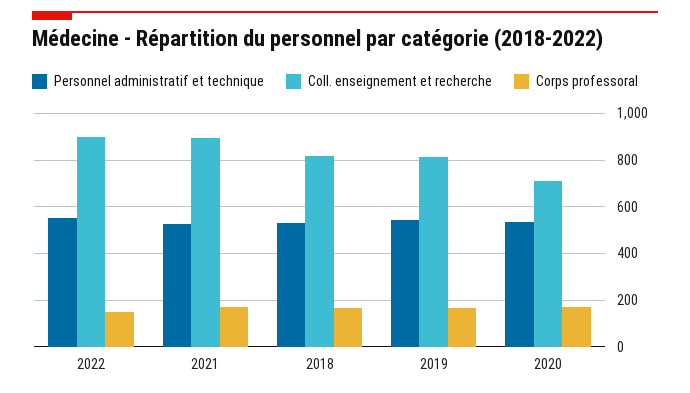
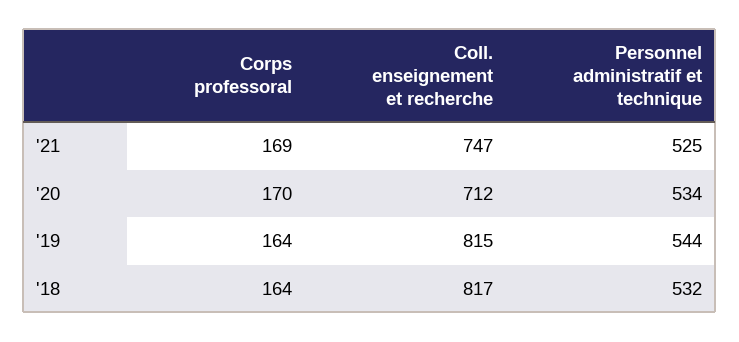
  {
    "Personnel administratif et technique": {
-     "2022": 550,
      "2021": 525,
      "2018": 532,
      "2019": 544,
      "2020": 534
    },
    "Coll. enseignement et recherche": {
-     "2022": 900,
-     "2021": 900,
+     "2021": 747,
      "2018": 817,
      "2019": 815,
      "2020": 712
    },
    "Corps professoral": {
-     "2022": 150,
      "2021": 169,
      "2018": 164,
      "2019": 164,
      "2020": 170
    }
  }

